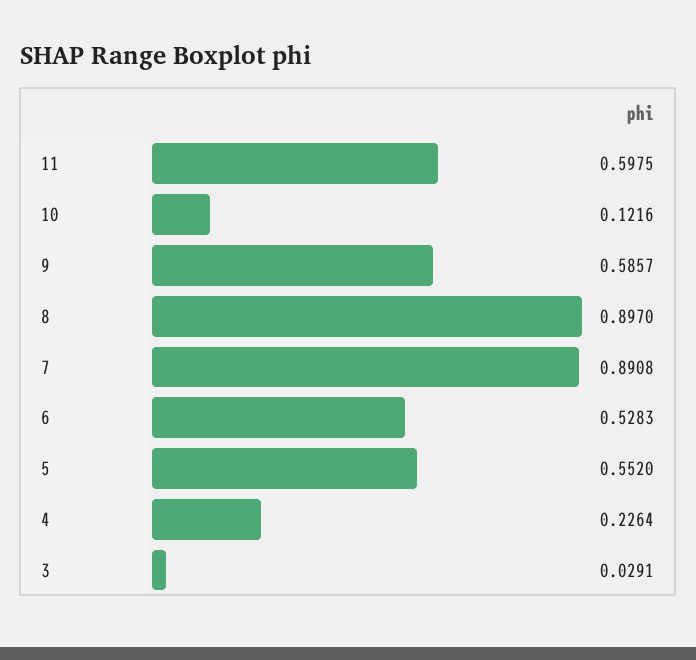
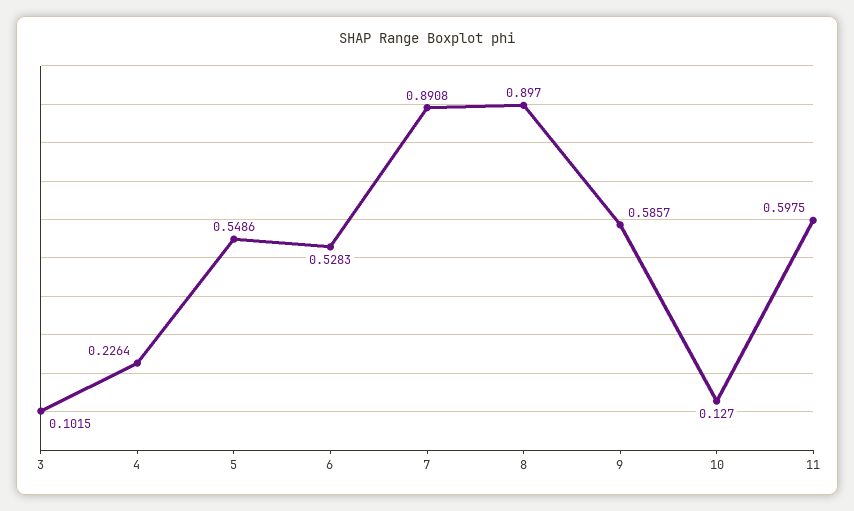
  {
    "11": 0.5975,
-   "10": 0.1216,
+   "10": 0.127,
    "9": 0.5857,
    "8": 0.897,
    "7": 0.8908,
    "6": 0.5283,
-   "5": 0.552,
+   "5": 0.5486,
    "4": 0.2264,
-   "3": 0.0291
+   "3": 0.1015
  }

